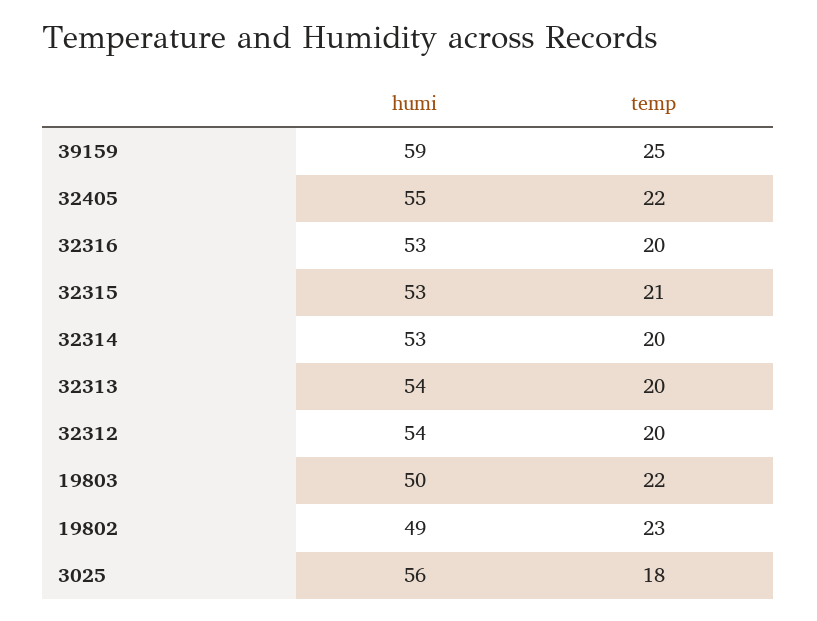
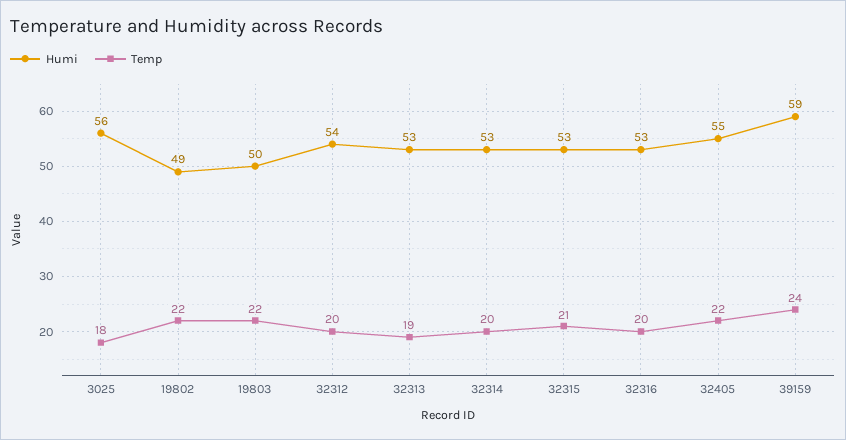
  {
    "humi": {
      "39159": 59,
      "32405": 55,
      "32316": 53,
      "32315": 53,
      "32314": 53,
-     "32313": 54,
+     "32313": 53,
      "32312": 54,
      "19803": 50,
      "19802": 49,
      "3025": 56
    },
    "temp": {
-     "39159": 25,
+     "39159": 24,
      "32405": 22,
      "32316": 20,
      "32315": 21,
      "32314": 20,
-     "32313": 20,
+     "32313": 19,
      "32312": 20,
      "19803": 22,
-     "19802": 23,
+     "19802": 22,
      "3025": 18
    }
  }

